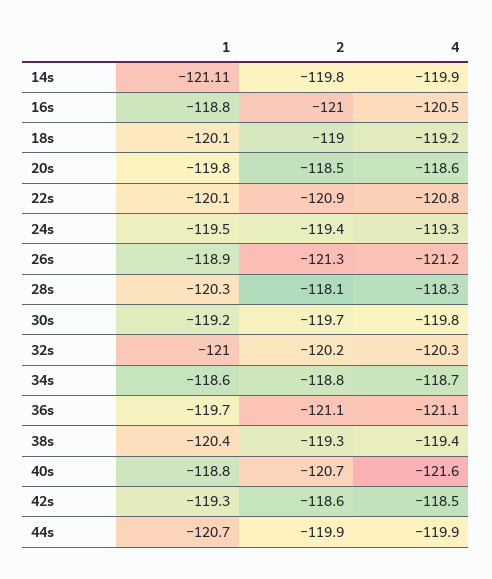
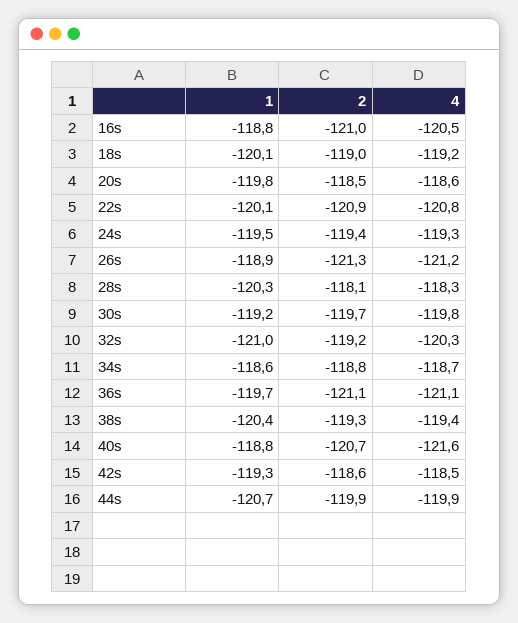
  {
    "1": {
-     "14s": -121.11,
      "16s": -118.8,
      "18s": -120.1,
      "20s": -119.8,
      "22s": -120.1,
      "24s": -119.5,
      "26s": -118.9,
      "28s": -120.3,
      "30s": -119.2,
      "32s": -121,
      "34s": -118.6,
      "36s": -119.7,
      "38s": -120.4,
      "40s": -118.8,
      "42s": -119.3,
      "44s": -120.7
    },
    "2": {
-     "14s": -119.8,
      "16s": -121,
      "18s": -119,
      "20s": -118.5,
      "22s": -120.9,
      "24s": -119.4,
      "26s": -121.3,
      "28s": -118.1,
      "30s": -119.7,
-     "32s": -120.2,
+     "32s": -119.2,
      "34s": -118.8,
      "36s": -121.1,
      "38s": -119.3,
      "40s": -120.7,
      "42s": -118.6,
      "44s": -119.9
    },
    "4": {
-     "14s": -119.9,
      "16s": -120.5,
      "18s": -119.2,
      "20s": -118.6,
      "22s": -120.8,
      "24s": -119.3,
      "26s": -121.2,
      "28s": -118.3,
      "30s": -119.8,
      "32s": -120.3,
      "34s": -118.7,
      "36s": -121.1,
      "38s": -119.4,
      "40s": -121.6,
      "42s": -118.5,
      "44s": -119.9
    }
  }

